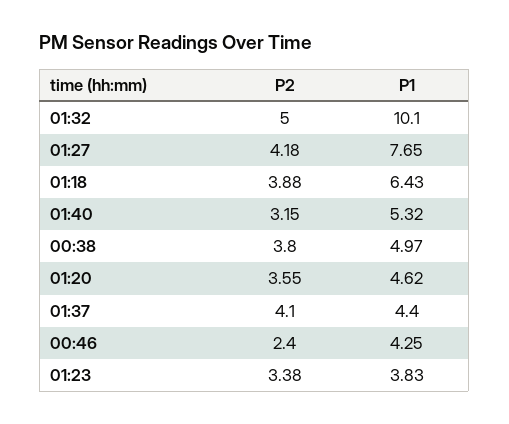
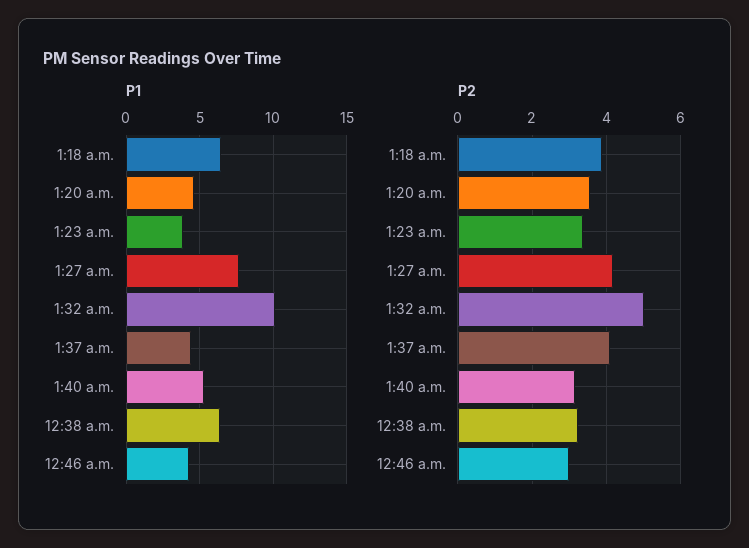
  {
    "P2": {
      "01:32": 5,
      "01:27": 4.18,
      "01:18": 3.88,
      "01:40": 3.15,
-     "00:38": 3.8,
+     "00:38": 3.2,
      "01:20": 3.55,
      "01:37": 4.1,
-     "00:46": 2.4,
+     "00:46": 3,
      "01:23": 3.38
    },
    "P1": {
      "01:32": 10.1,
      "01:27": 7.65,
      "01:18": 6.43,
      "01:40": 5.32,
-     "00:38": 4.97,
+     "00:38": 6.5,
      "01:20": 4.62,
      "01:37": 4.4,
      "00:46": 4.25,
      "01:23": 3.83
    }
  }

